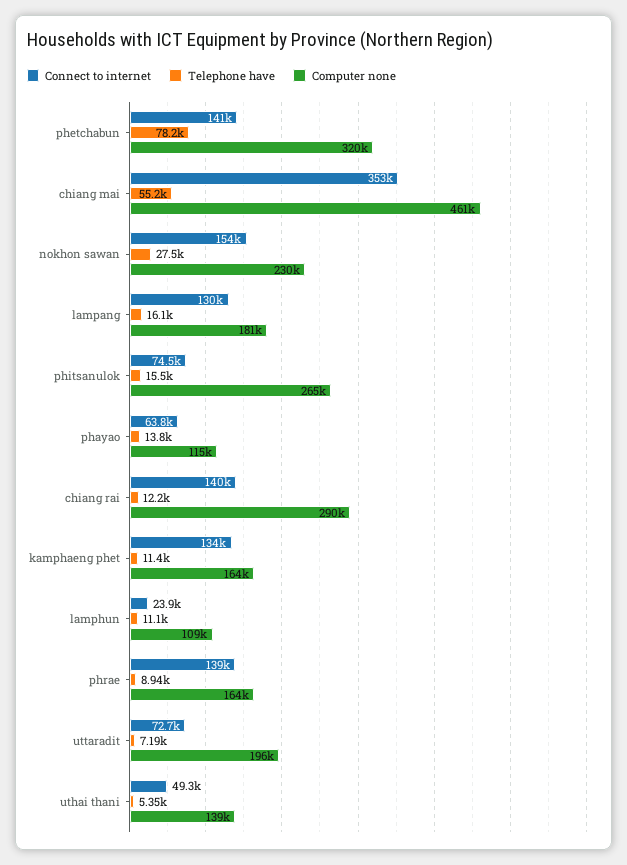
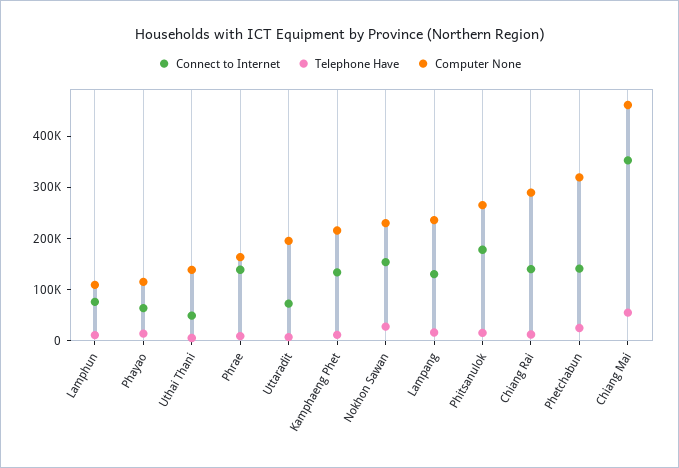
  {
    "Connect to internet": {
      "phetchabun": 141000,
      "chiang mai": 353000,
      "nokhon sawan": 154000,
      "lampang": 130000,
-     "phitsanulok": 74500,
+     "phitsanulok": 180000,
      "phayao": 63800,
      "chiang rai": 140000,
      "kamphaeng phet": 134000,
-     "lamphun": 23900,
+     "lamphun": 80000,
      "phrae": 139000,
      "uttaradit": 72700,
      "uthai thani": 49300
    },
    "Telephone have": {
-     "phetchabun": 78200,
+     "phetchabun": 20000,
      "chiang mai": 55200,
      "nokhon sawan": 27500,
      "lampang": 16100,
      "phitsanulok": 15500,
      "phayao": 13800,
      "chiang rai": 12200,
      "kamphaeng phet": 11400,
      "lamphun": 11100,
      "phrae": 8940,
      "uttaradit": 7190,
      "uthai thani": 5350
    },
    "Computer none": {
      "phetchabun": 320000,
      "chiang mai": 461000,
      "nokhon sawan": 230000,
-     "lampang": 181000,
+     "lampang": 240000,
      "phitsanulok": 265000,
      "phayao": 115000,
      "chiang rai": 290000,
-     "kamphaeng phet": 164000,
+     "kamphaeng phet": 220000,
      "lamphun": 109000,
      "phrae": 164000,
      "uttaradit": 196000,
      "uthai thani": 139000
    }
  }

